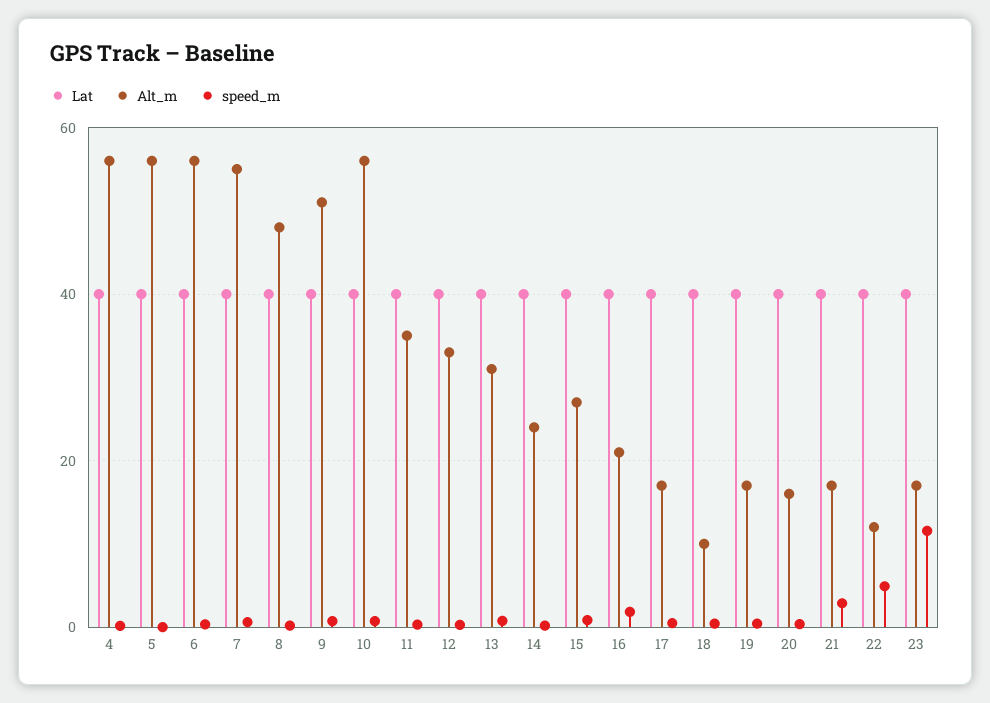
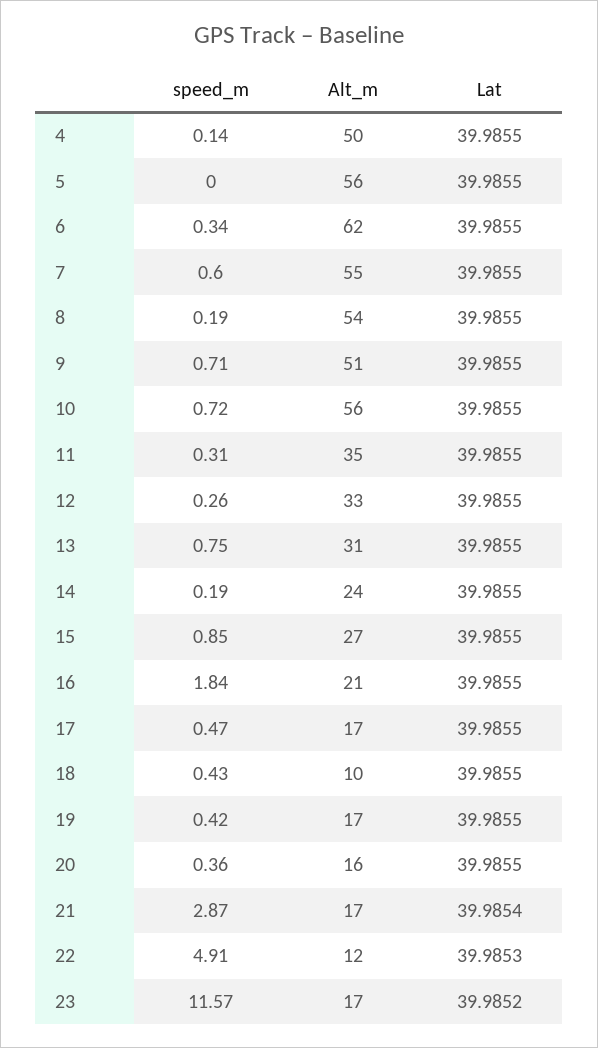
  {
    "Lat": {
      "4": 39.9855,
      "5": 39.9855,
      "6": 39.9855,
      "7": 39.9855,
      "8": 39.9855,
      "9": 39.9855,
      "10": 39.9855,
      "11": 39.9855,
      "12": 39.9855,
      "13": 39.9855,
      "14": 39.9855,
      "15": 39.9855,
      "16": 39.9855,
      "17": 39.9855,
      "18": 39.9855,
      "19": 39.9855,
      "20": 39.9855,
      "21": 39.9854,
      "22": 39.9853,
      "23": 39.9852
    },
    "Alt_m": {
-     "4": 56,
+     "4": 50,
      "5": 56,
-     "6": 56,
+     "6": 62,
      "7": 55,
-     "8": 48,
+     "8": 54,
      "9": 51,
      "10": 56,
      "11": 35,
      "12": 33,
      "13": 31,
      "14": 24,
      "15": 27,
      "16": 21,
      "17": 17,
      "18": 10,
      "19": 17,
      "20": 16,
      "21": 17,
      "22": 12,
      "23": 17
    },
    "speed_m": {
      "4": 0.14,
      "5": 0,
      "6": 0.34,
      "7": 0.6,
      "8": 0.19,
      "9": 0.71,
      "10": 0.72,
      "11": 0.31,
      "12": 0.26,
      "13": 0.75,
      "14": 0.19,
      "15": 0.85,
      "16": 1.84,
      "17": 0.47,
      "18": 0.43,
      "19": 0.42,
      "20": 0.36,
      "21": 2.87,
      "22": 4.91,
      "23": 11.57
    }
  }

